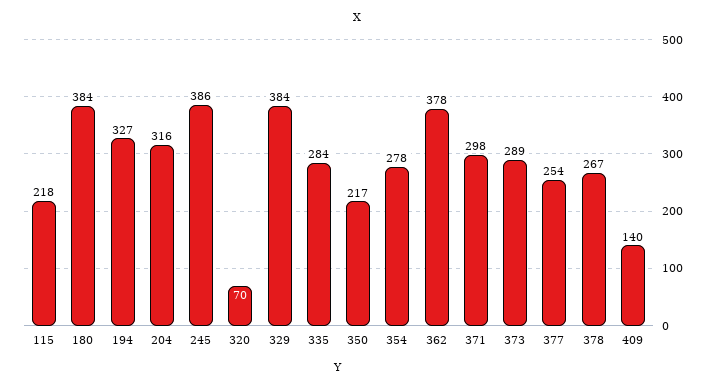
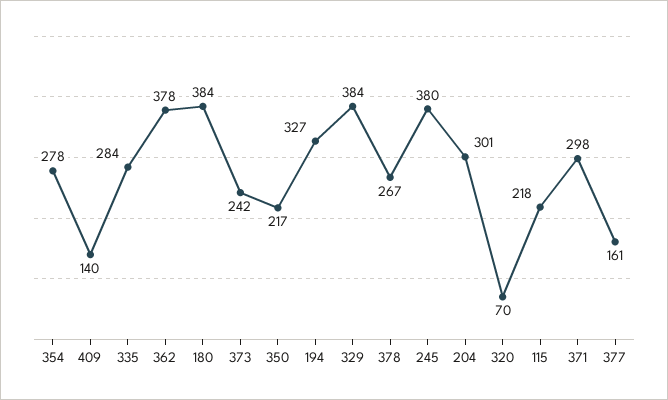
  {
    "115": 218,
    "180": 384,
    "194": 327,
-   "204": 316,
+   "204": 301,
-   "245": 386,
+   "245": 380,
    "320": 70,
    "329": 384,
    "335": 284,
    "350": 217,
    "354": 278,
    "362": 378,
    "371": 298,
-   "373": 289,
+   "373": 242,
-   "377": 254,
+   "377": 161,
    "378": 267,
    "409": 140
  }

